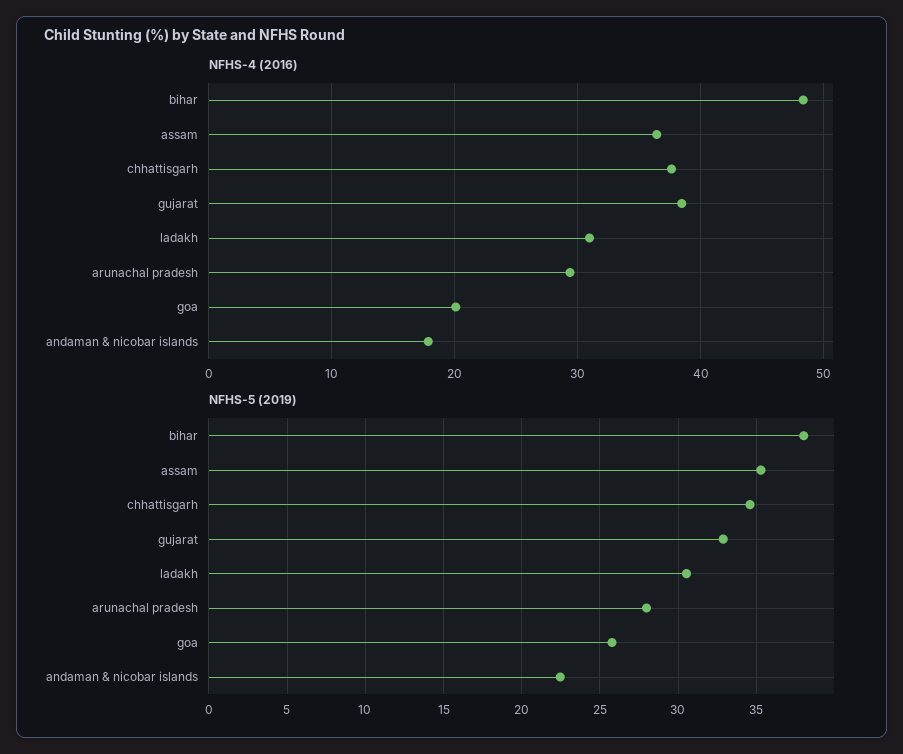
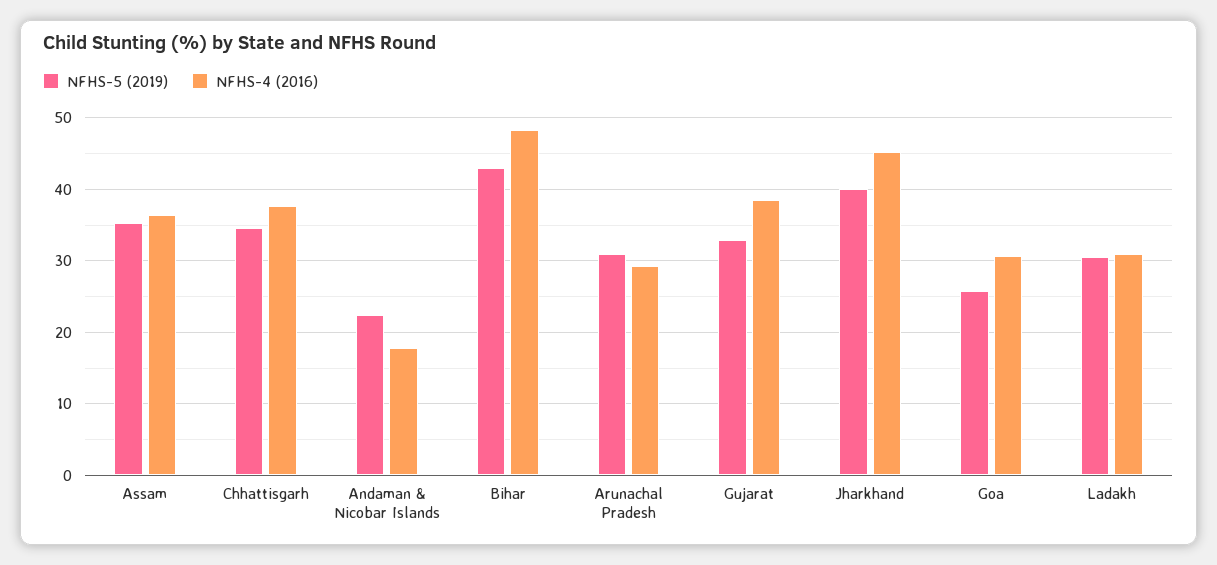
  {
    "NFHS-4 (2016)": {
      "bihar": 48,
      "assam": 36,
      "chhattisgarh": 38,
      "gujarat": 38,
      "ladakh": 31,
      "arunachal pradesh": 29,
-     "goa": 20,
+     "goa": 31,
-     "andaman & nicobar islands": 18
+     "andaman & nicobar islands": 18,
+     "Jharkhand": 45
    },
    "NFHS-5 (2019)": {
-     "bihar": 38,
+     "bihar": 43,
      "assam": 35.5,
      "chhattisgarh": 34.5,
      "gujarat": 33,
      "ladakh": 30.5,
-     "arunachal pradesh": 28,
+     "arunachal pradesh": 31,
      "goa": 26,
-     "andaman & nicobar islands": 22.5
+     "andaman & nicobar islands": 22.5,
+     "Jharkhand": 40
    }
  }

